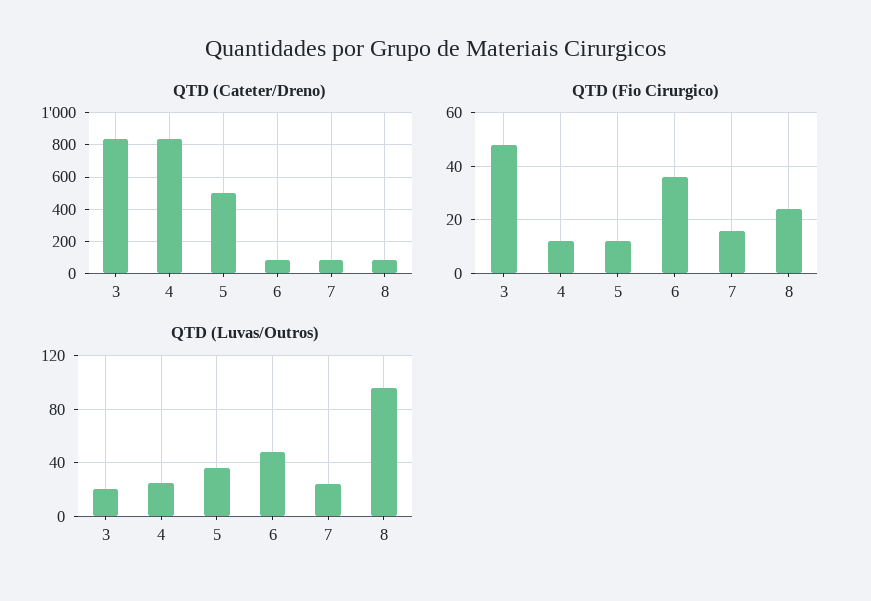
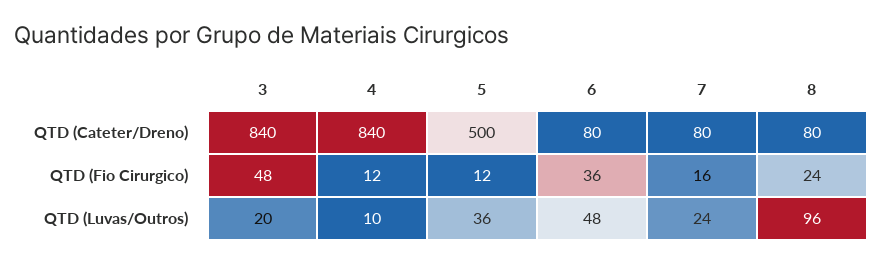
  {
    "QTD (Cateter/Dreno)": {
      "3": 840,
      "4": 840,
      "5": 500,
      "6": 80,
      "7": 80,
      "8": 80
    },
    "QTD (Fio Cirurgico)": {
      "3": 48,
      "4": 12,
      "5": 12,
      "6": 36,
      "7": 16,
      "8": 24
    },
    "QTD (Luvas/Outros)": {
      "3": 20,
-     "4": 25,
+     "4": 10,
      "5": 36,
      "6": 48,
      "7": 24,
      "8": 96
    }
  }

